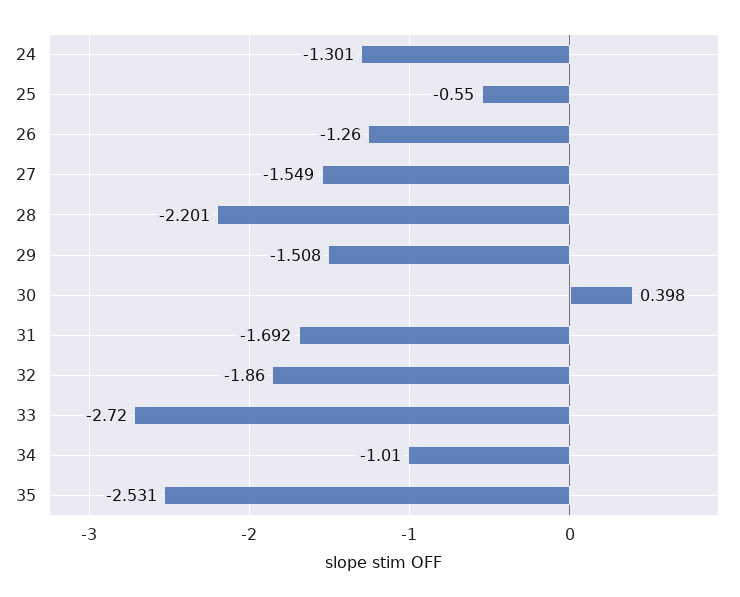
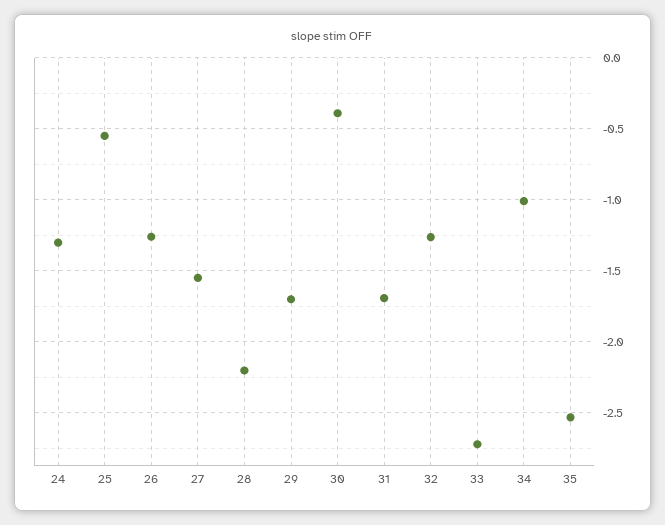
  {
    "24": -1.301,
    "25": -0.55,
    "26": -1.26,
    "27": -1.549,
    "28": -2.201,
-   "29": -1.508,
+   "29": -1.7,
-   "30": 0.398,
+   "30": -0.4,
    "31": -1.692,
-   "32": -1.86,
+   "32": -1.25,
    "33": -2.72,
    "34": -1.01,
    "35": -2.531
  }

